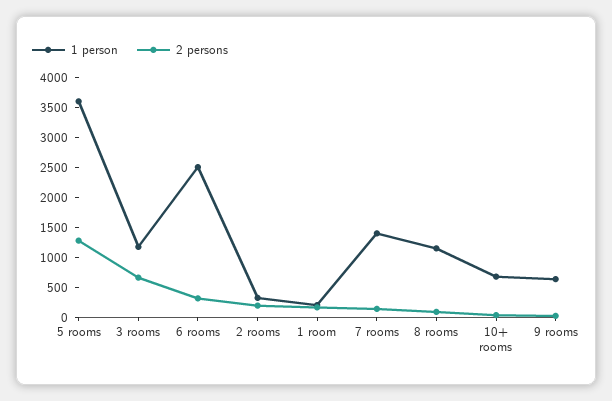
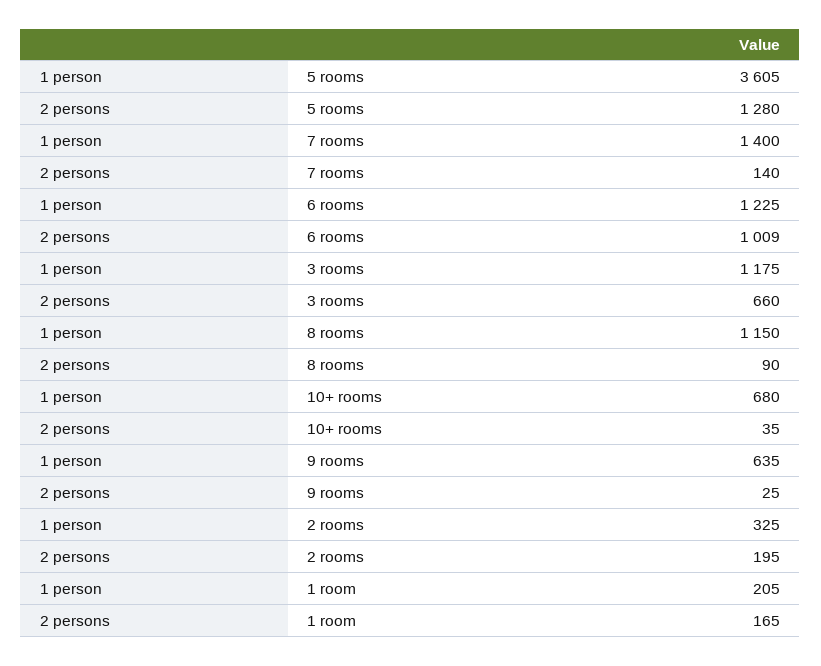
  {
    "1 person": {
      "5 rooms": 3605,
      "3 rooms": 1175,
-     "6 rooms": 2500,
+     "6 rooms": 1225,
      "2 rooms": 325,
      "1 room": 205,
      "7 rooms": 1400,
      "8 rooms": 1150,
      "10+ rooms": 680,
      "9 rooms": 635
    },
    "2 persons": {
      "5 rooms": 1280,
      "3 rooms": 660,
-     "6 rooms": 250,
+     "6 rooms": 1009,
      "2 rooms": 195,
      "1 room": 165,
      "7 rooms": 140,
      "8 rooms": 90,
      "10+ rooms": 35,
      "9 rooms": 25
    }
  }

